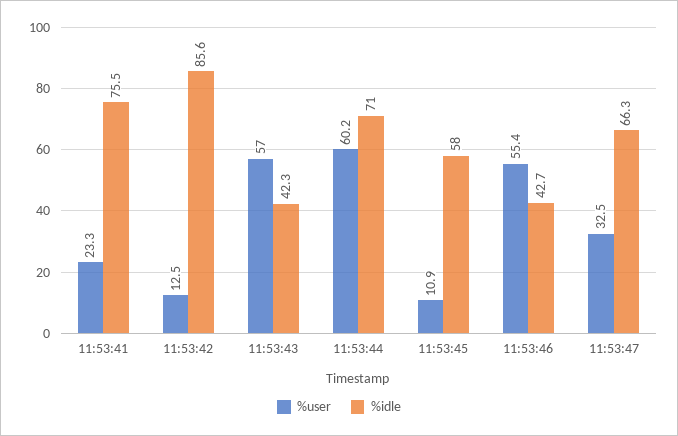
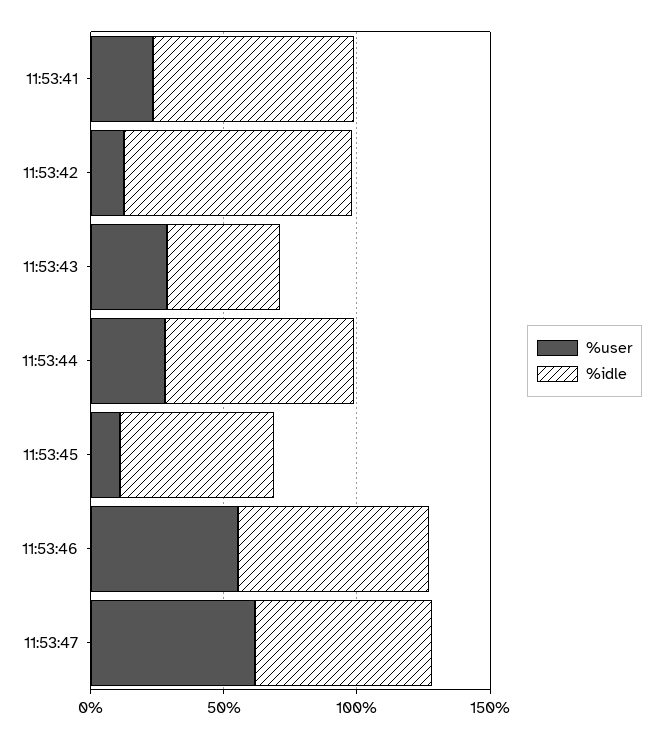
  {
    "%user": {
      "11:53:41": 23.3,
      "11:53:42": 12.5,
-     "11:53:43": 57,
+     "11:53:43": 30,
-     "11:53:44": 60.2,
+     "11:53:44": 30,
      "11:53:45": 10.9,
      "11:53:46": 55.4,
-     "11:53:47": 32.5
+     "11:53:47": 60
    },
    "%idle": {
      "11:53:41": 75.5,
      "11:53:42": 85.6,
      "11:53:43": 42.3,
      "11:53:44": 71,
      "11:53:45": 58,
-     "11:53:46": 42.7,
+     "11:53:46": 70,
      "11:53:47": 66.3
    }
  }

